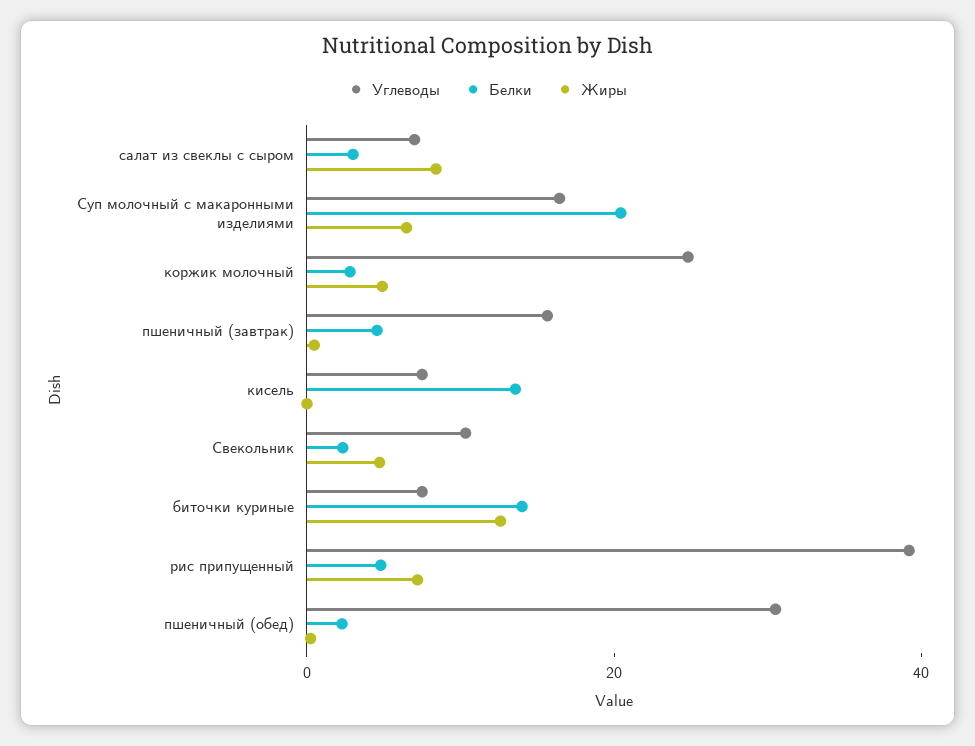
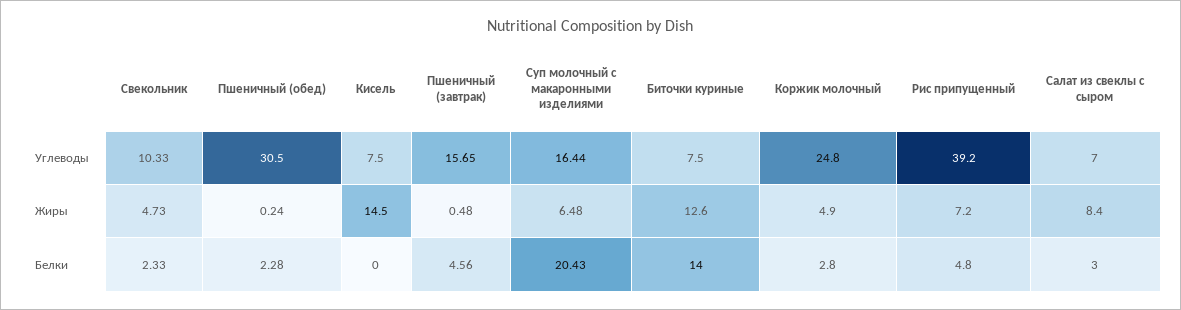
  {
    "Углеводы": {
      "салат из свеклы с сыром": 7,
      "Суп молочный с макаронными изделиями": 16.44,
      "коржик молочный": 24.8,
      "пшеничный (завтрак)": 15.65,
      "кисель": 7.5,
      "Свекольник": 10.33,
      "биточки куриные": 7.5,
      "рис припущенный": 39.2,
      "пшеничный (обед)": 30.5
    },
    "Белки": {
      "салат из свеклы с сыром": 3,
      "Суп молочный с макаронными изделиями": 20.43,
      "коржик молочный": 2.8,
      "пшеничный (завтрак)": 4.56,
-     "кисель": 15,
+     "кисель": 0,
      "Свекольник": 2.33,
      "биточки куриные": 14,
      "рис припущенный": 4.8,
      "пшеничный (обед)": 2.28
    },
    "Жиры": {
      "салат из свеклы с сыром": 8.4,
      "Суп молочный с макаронными изделиями": 6.48,
      "коржик молочный": 4.9,
      "пшеничный (завтрак)": 0.48,
-     "кисель": 0,
+     "кисель": 14.5,
      "Свекольник": 4.73,
      "биточки куриные": 12.6,
      "рис припущенный": 7.2,
      "пшеничный (обед)": 0.24
    }
  }

